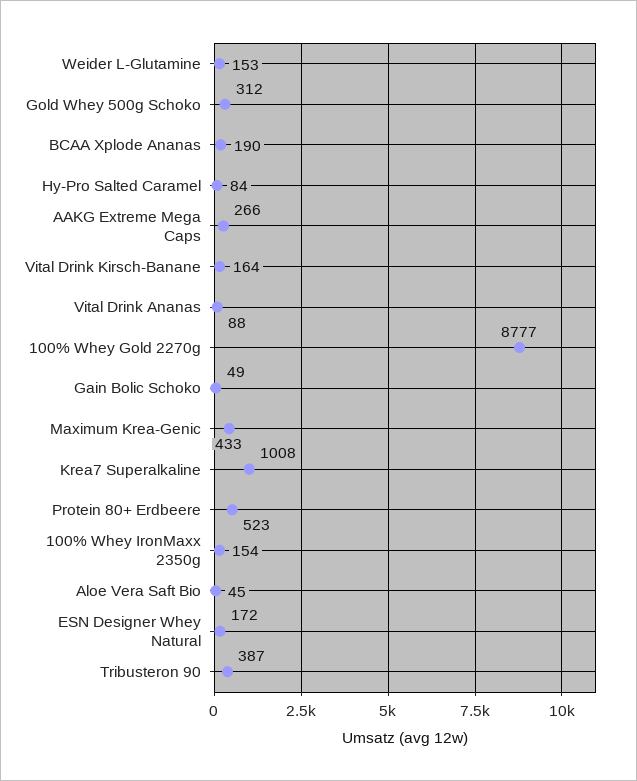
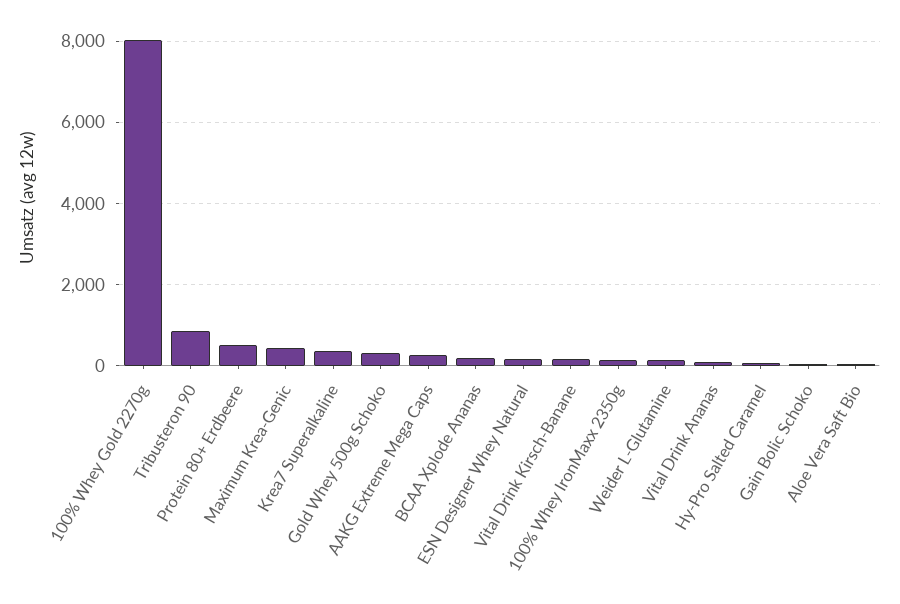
  {
    "Weider L-Glutamine": 153,
    "Gold Whey 500g Schoko": 312,
    "BCAA Xplode Ananas": 190,
    "Hy-Pro Salted Caramel": 84,
    "AAKG Extreme Mega Caps": 266,
    "Vital Drink Kirsch-Banane": 164,
    "Vital Drink Ananas": 88,
-   "100% Whey Gold 2270g": 8777,
+   "100% Whey Gold 2270g": 8000,
    "Gain Bolic Schoko": 49,
    "Maximum Krea-Genic": 433,
-   "Krea7 Superalkaline": 1008,
+   "Krea7 Superalkaline": 400,
    "Protein 80+ Erdbeere": 523,
    "100% Whey IronMaxx 2350g": 154,
    "Aloe Vera Saft Bio": 45,
    "ESN Designer Whey Natural": 172,
-   "Tribusteron 90": 387
+   "Tribusteron 90": 800
  }

